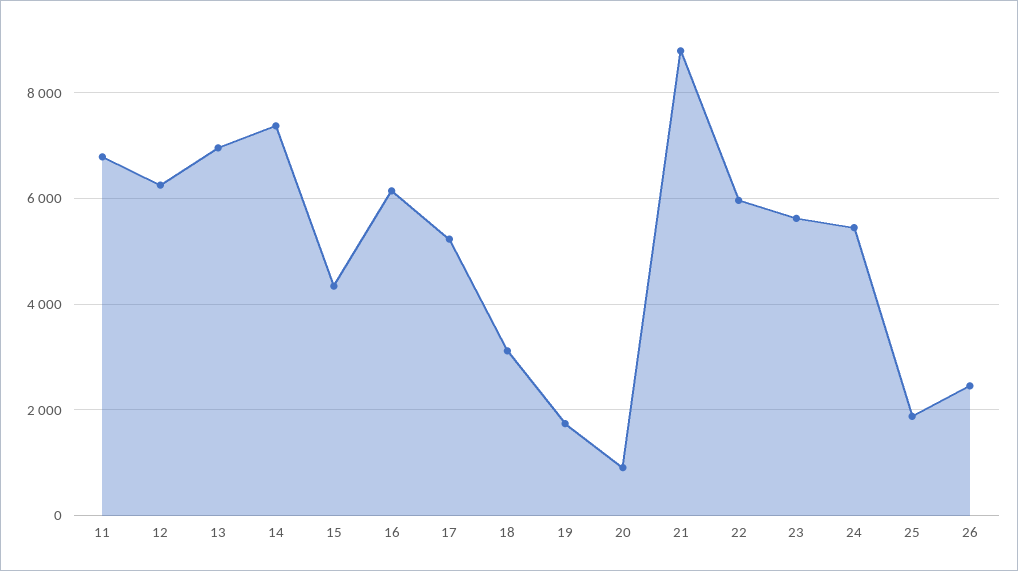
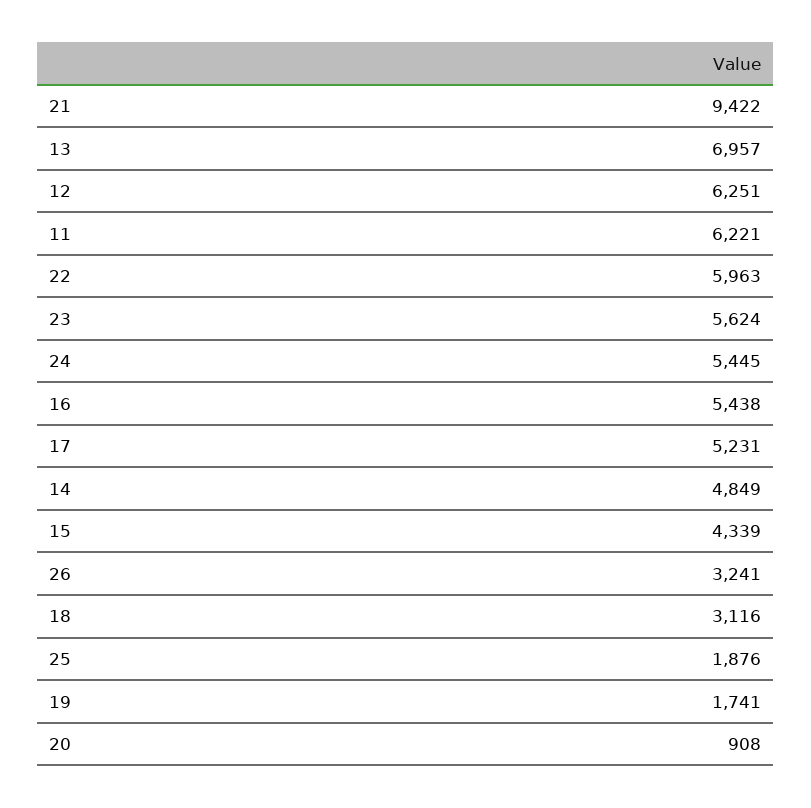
  {
-   "11": 6800,
+   "11": 6221,
    "12": 6251,
    "13": 6957,
-   "14": 7400,
+   "14": 4849,
    "15": 4339,
-   "16": 6200,
+   "16": 5438,
    "17": 5231,
    "18": 3116,
    "19": 1741,
    "20": 908,
-   "21": 8800,
+   "21": 9422,
    "22": 5963,
    "23": 5624,
    "24": 5445,
    "25": 1876,
-   "26": 2400
+   "26": 3241
  }

